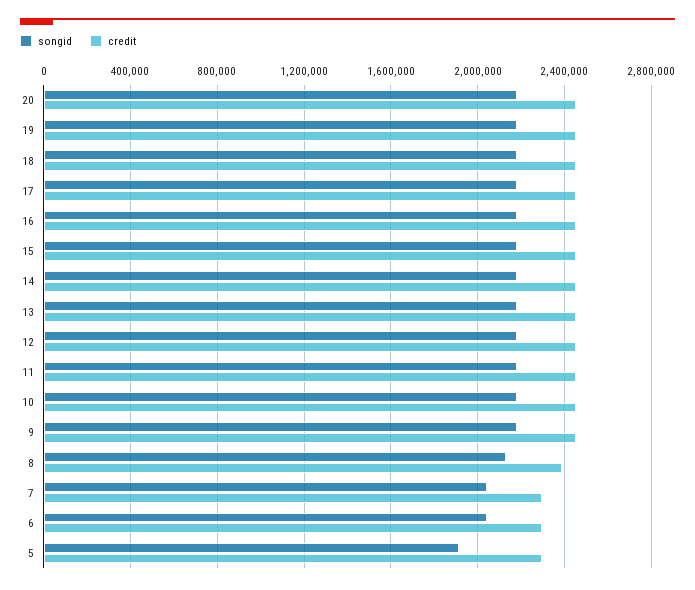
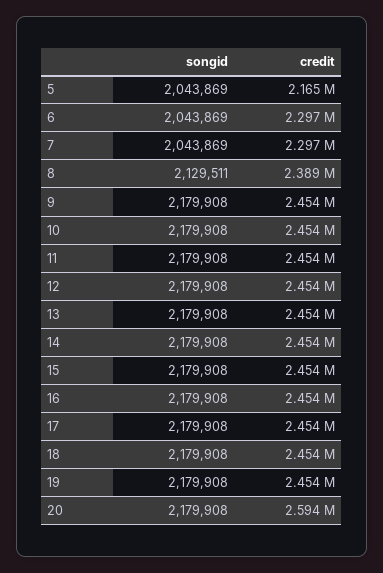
  {
    "songid": {
      "20": 2179908,
      "19": 2179908,
      "18": 2179908,
      "17": 2179908,
      "16": 2179908,
      "15": 2179908,
      "14": 2179908,
      "13": 2179908,
      "12": 2179908,
      "11": 2179908,
      "10": 2179908,
      "9": 2179908,
      "8": 2129511,
      "7": 2043869,
      "6": 2043869,
-     "5": 1900000
+     "5": 2043869
    },
    "credit": {
-     "20": 2450000,
+     "20": 2594000,
      "19": 2454000,
      "18": 2454000,
      "17": 2454000,
      "16": 2454000,
      "15": 2454000,
      "14": 2454000,
      "13": 2454000,
      "12": 2454000,
      "11": 2454000,
      "10": 2454000,
      "9": 2454000,
      "8": 2389000,
      "7": 2297000,
      "6": 2297000,
-     "5": 2300000
+     "5": 2165000
    }
  }

